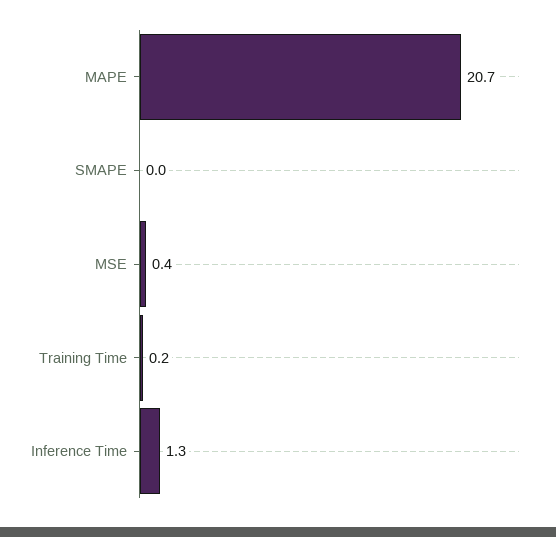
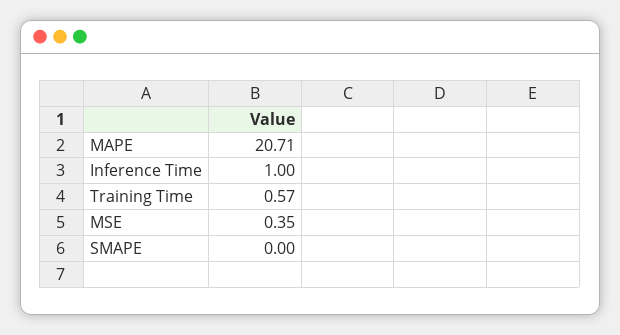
  {
    "MAPE": 20.71,
    "SMAPE": 0,
    "MSE": 0.35,
-   "Training Time": 0.2,
+   "Training Time": 0.57,
-   "Inference Time": 1.3
+   "Inference Time": 1
  }

